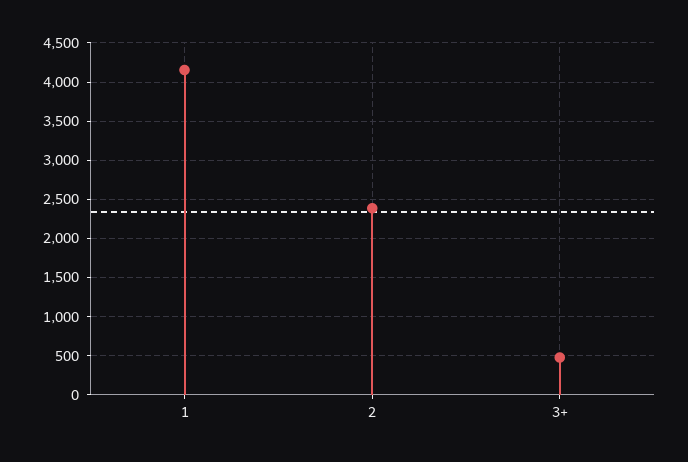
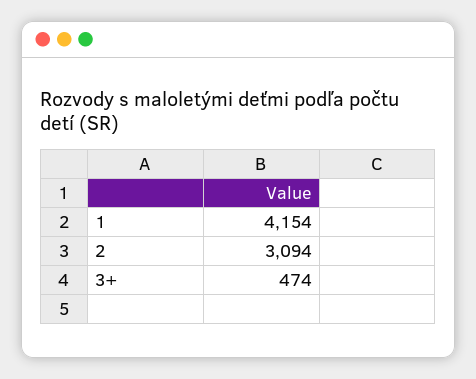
  {
    "1": 4154,
-   "2": 2400,
+   "2": 3094,
    "3+": 474
  }

